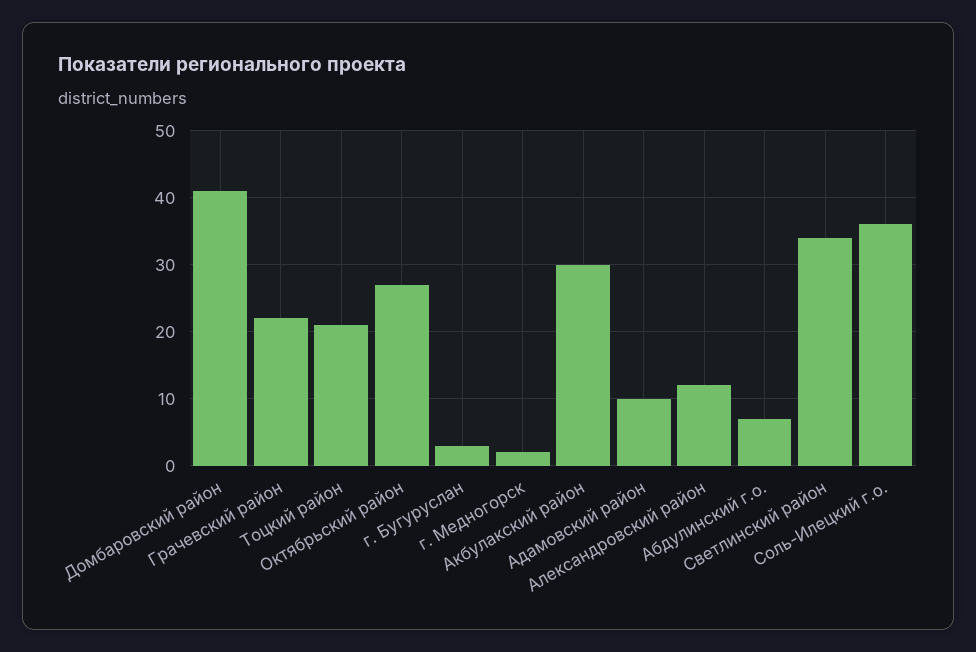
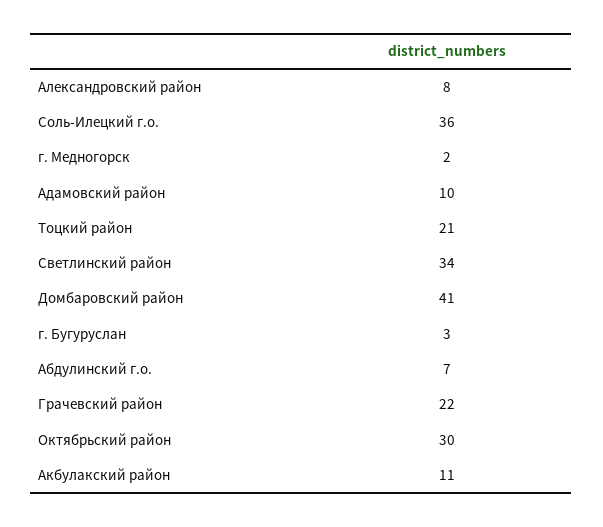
  {
    "Домбаровский район": 41,
    "Грачевский район": 22,
    "Тоцкий район": 21,
-   "Октябрьский район": 27,
+   "Октябрьский район": 30,
    "г. Бугуруслан": 3,
    "г. Медногорск": 2,
-   "Акбулакский район": 30,
+   "Акбулакский район": 11,
    "Адамовский район": 10,
-   "Александровский район": 12,
+   "Александровский район": 8,
    "Абдулинский г.о.": 7,
    "Светлинский район": 34,
    "Соль-Илецкий г.о.": 36
  }

